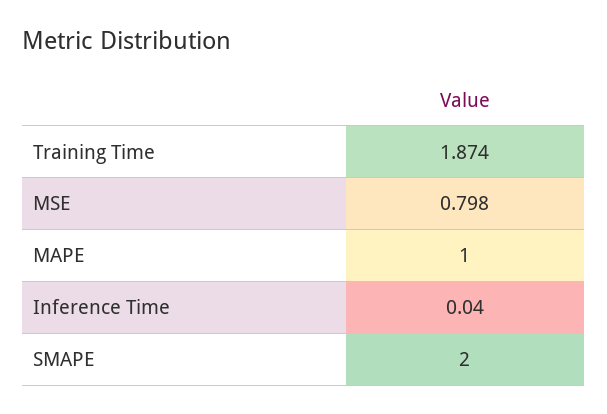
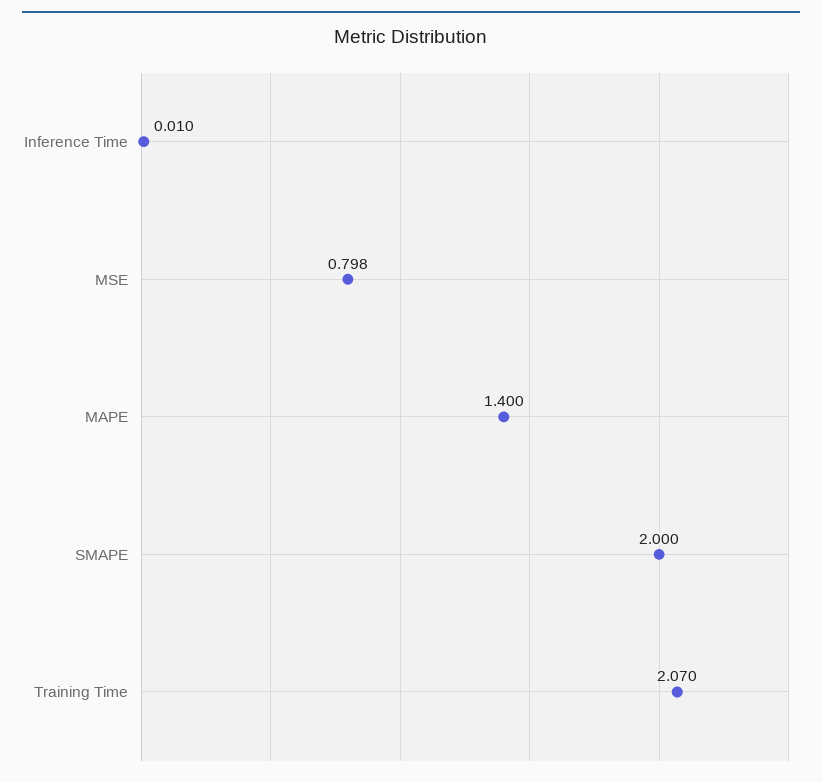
  {
-   "Training Time": 1.874,
+   "Training Time": 2.07,
    "MSE": 0.798,
-   "MAPE": 1,
+   "MAPE": 1.4,
-   "Inference Time": 0.04,
+   "Inference Time": 0.01,
    "SMAPE": 2
  }

